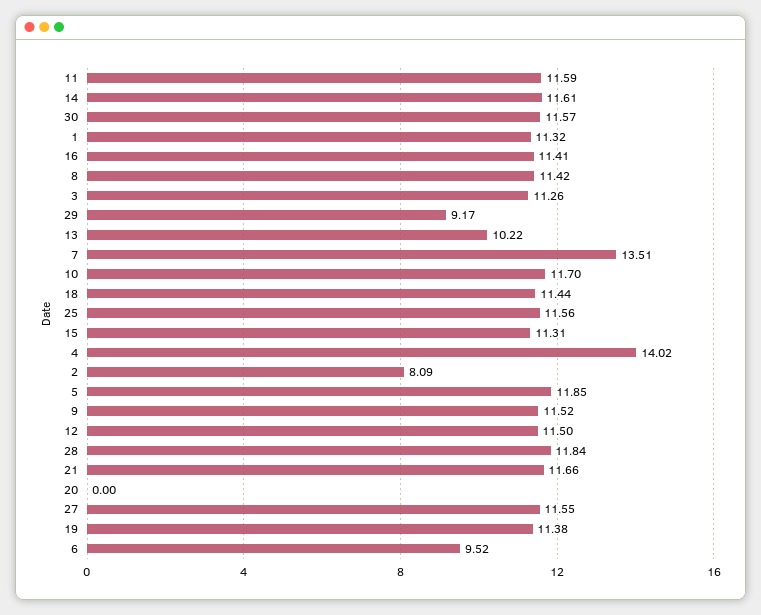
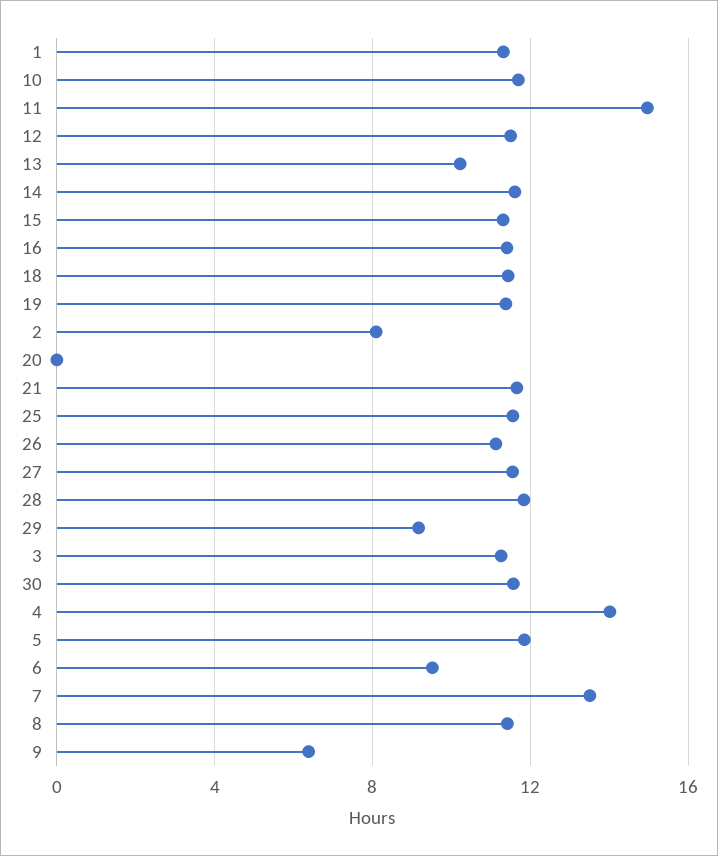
  {
-   "11": 11.59,
+   "11": 15,
    "14": 11.61,
    "30": 11.57,
    "1": 11.32,
    "16": 11.41,
    "8": 11.42,
    "3": 11.26,
    "29": 9.17,
    "13": 10.22,
    "7": 13.51,
    "10": 11.7,
    "18": 11.44,
    "25": 11.56,
    "15": 11.31,
    "4": 14.02,
    "2": 8.09,
    "5": 11.85,
-   "9": 11.52,
+   "9": 6.5,
    "12": 11.5,
    "28": 11.84,
    "21": 11.66,
    "20": 0,
    "27": 11.55,
    "19": 11.38,
-   "6": 9.52
+   "6": 9.52,
+   "26": 11
  }

